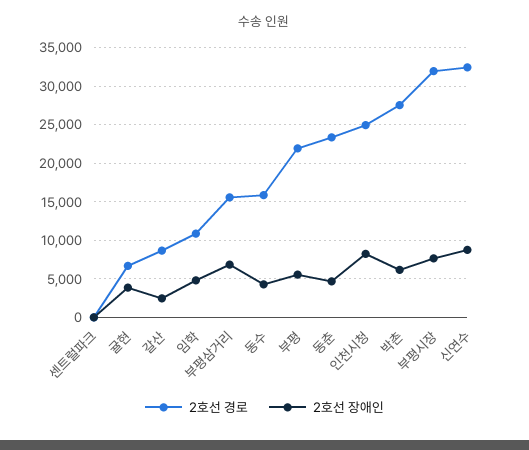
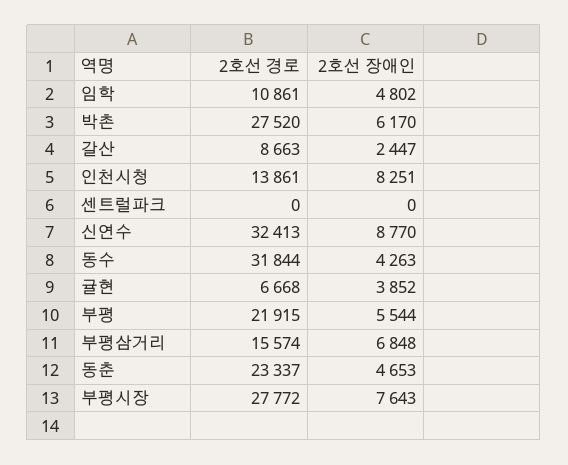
  {
    "2호선 경로": {
      "센트럴파크": 0,
      "귤현": 6668,
      "갈산": 8663,
      "임학": 10861,
      "부평삼거리": 15574,
-     "동수": 16000,
+     "동수": 31844,
      "부평": 21915,
      "동춘": 23337,
-     "인천시청": 25000,
+     "인천시청": 13861,
      "박촌": 27520,
-     "부평시장": 32000,
+     "부평시장": 27772,
      "신연수": 32413
    },
    "2호선 장애인": {
      "센트럴파크": 0,
      "귤현": 3852,
      "갈산": 2447,
      "임학": 4802,
      "부평삼거리": 6848,
      "동수": 4263,
      "부평": 5544,
      "동춘": 4653,
      "인천시청": 8251,
      "박촌": 6170,
      "부평시장": 7643,
      "신연수": 8770
    }
  }

